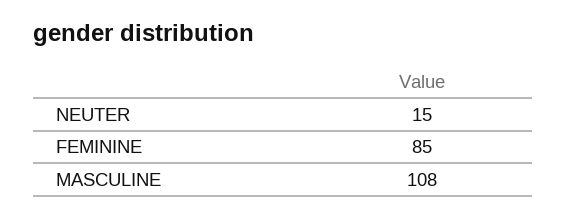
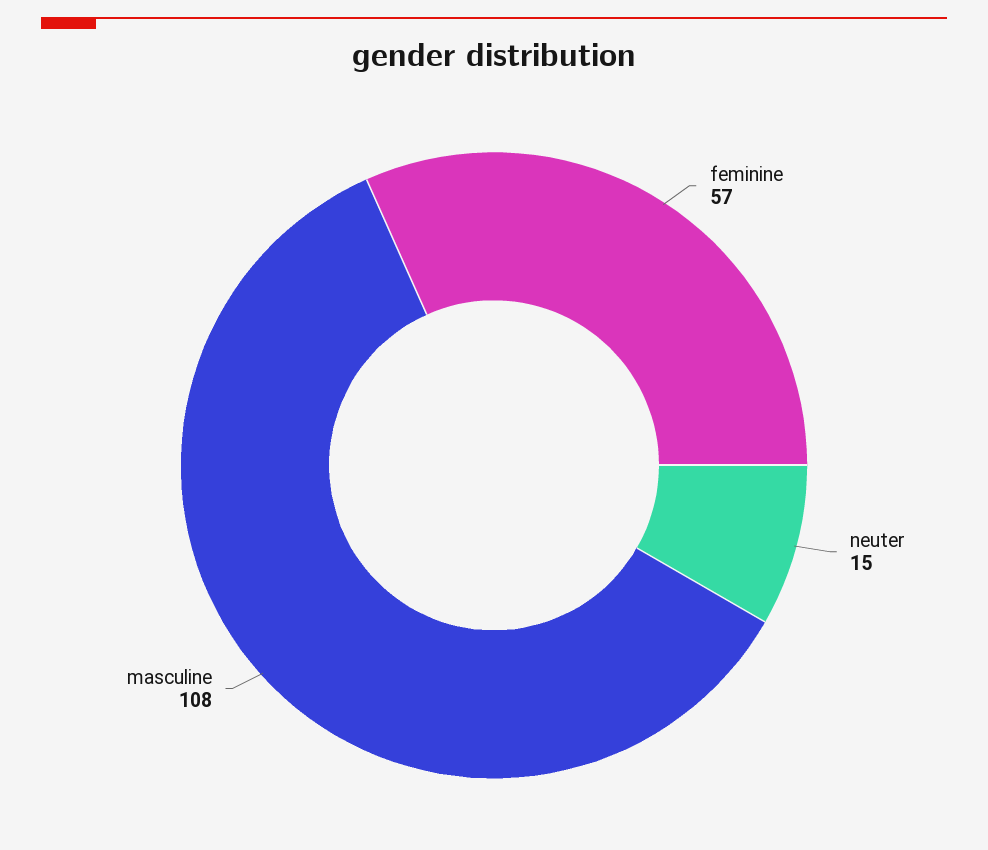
  {
    "NEUTER": 15,
-   "FEMININE": 85,
+   "FEMININE": 57,
    "MASCULINE": 108
  }

